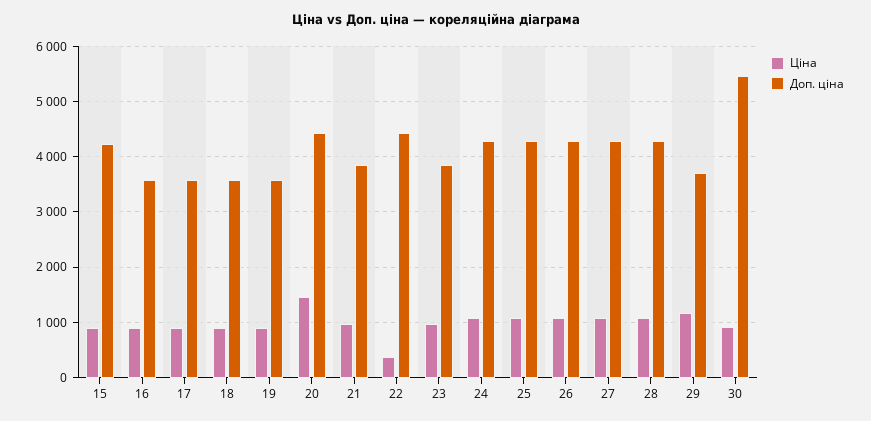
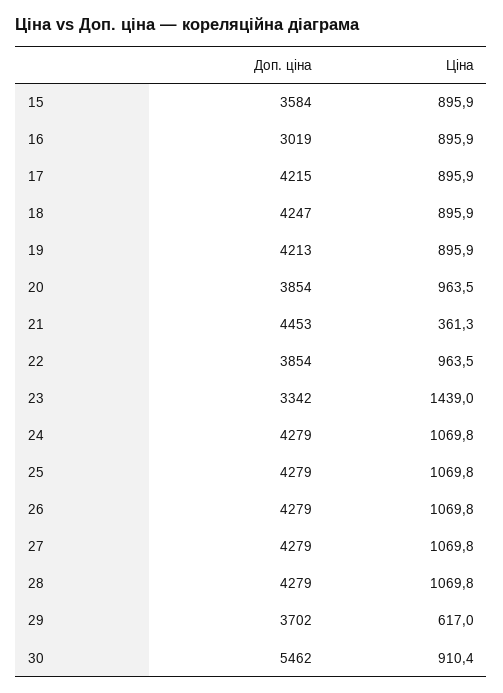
  {
    "Ціна": {
      "15": 895.9,
      "16": 895.9,
      "17": 895.9,
      "18": 895.9,
      "19": 895.9,
-     "20": 1400,
+     "20": 963.5,
-     "21": 1000,
+     "21": 361.3,
-     "22": 400,
+     "22": 963.5,
-     "23": 1000,
+     "23": 1439,
      "24": 1069.8,
      "25": 1069.8,
      "26": 1069.8,
      "27": 1069.8,
      "28": 1069.8,
-     "29": 1200,
+     "29": 617,
      "30": 910.4
    },
    "Доп. ціна": {
-     "15": 4200,
+     "15": 3584,
-     "16": 3600,
+     "16": 3019,
-     "17": 3600,
+     "17": 4215,
-     "18": 3600,
+     "18": 4247,
-     "19": 3600,
+     "19": 4213,
-     "20": 4400,
+     "20": 3854,
-     "21": 3800,
+     "21": 4453,
-     "22": 4400,
+     "22": 3854,
-     "23": 3800,
+     "23": 3342,
      "24": 4279,
      "25": 4279,
      "26": 4279,
      "27": 4279,
      "28": 4279,
      "29": 3702,
      "30": 5462
    }
  }

